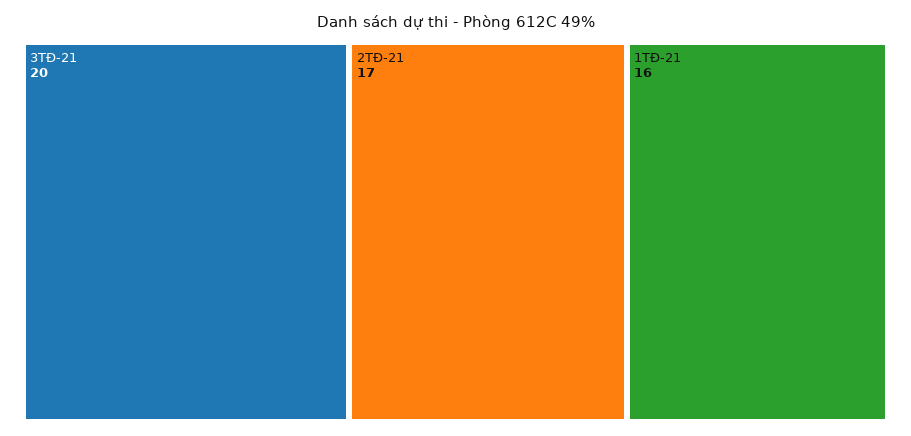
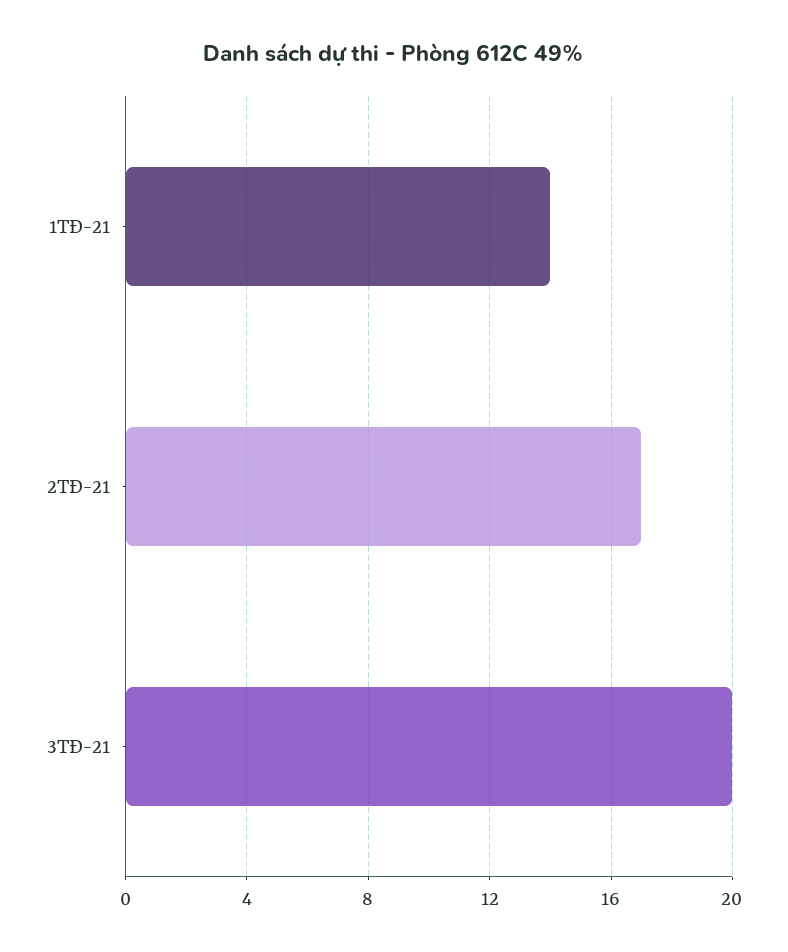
  {
    "3TĐ-21": 20,
    "2TĐ-21": 17,
-   "1TĐ-21": 16
+   "1TĐ-21": 14
  }

